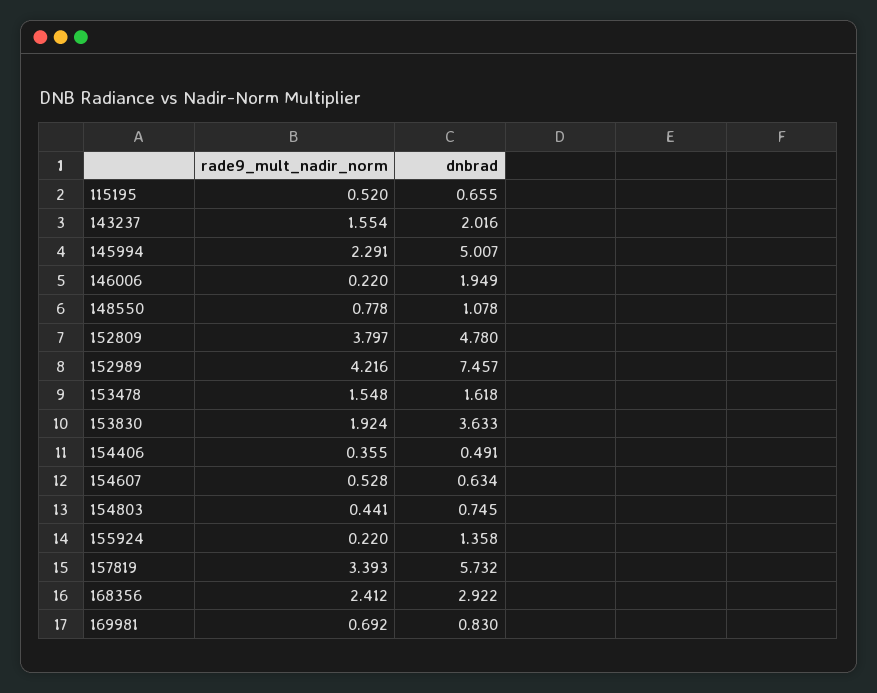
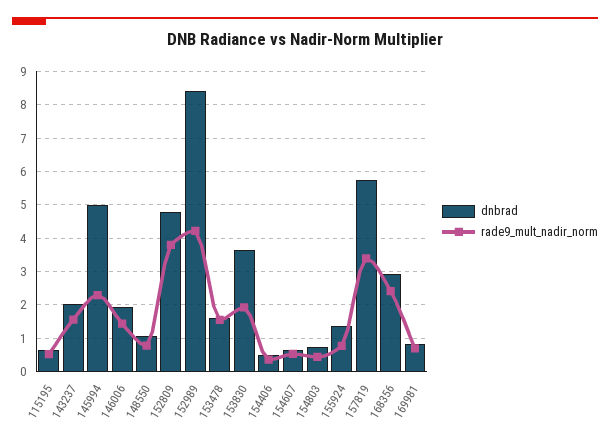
  {
    "rade9_mult_nadir_norm": {
      "115195": 0.52,
      "143237": 1.554,
      "145994": 2.291,
-     "146006": 0.22,
+     "146006": 1.4,
      "148550": 0.778,
      "152809": 3.797,
      "152989": 4.216,
      "153478": 1.548,
      "153830": 1.924,
      "154406": 0.355,
      "154607": 0.528,
      "154803": 0.441,
-     "155924": 0.22,
+     "155924": 0.8,
      "157819": 3.393,
      "168356": 2.412,
      "169981": 0.692
    },
    "dnbrad": {
      "115195": 0.655,
      "143237": 2.016,
      "145994": 5.007,
      "146006": 1.949,
      "148550": 1.078,
      "152809": 4.78,
-     "152989": 7.457,
+     "152989": 8.4,
      "153478": 1.618,
      "153830": 3.633,
      "154406": 0.491,
      "154607": 0.634,
      "154803": 0.745,
      "155924": 1.358,
      "157819": 5.732,
      "168356": 2.922,
      "169981": 0.83
    }
  }

